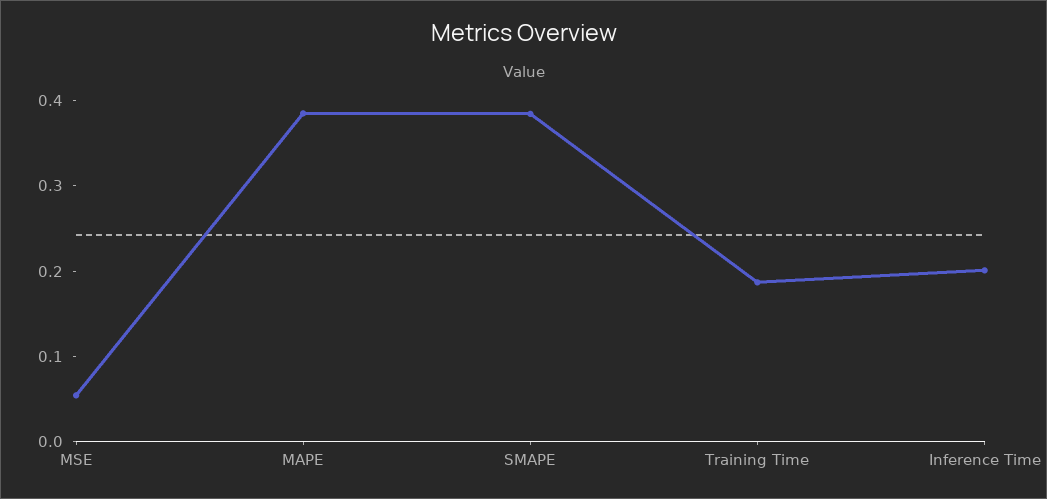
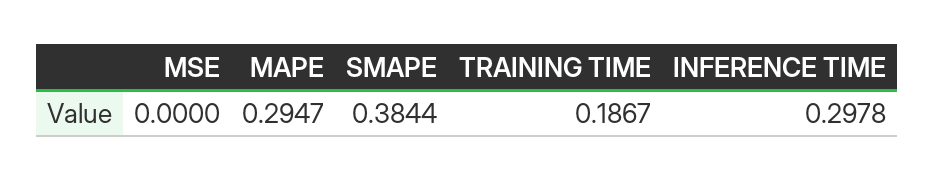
  {
-   "MSE": 0.06,
+   "MSE": 0,
-   "MAPE": 0.38,
+   "MAPE": 0.2947,
    "SMAPE": 0.3844,
    "Training Time": 0.1867,
-   "Inference Time": 0.2
+   "Inference Time": 0.2978
  }

